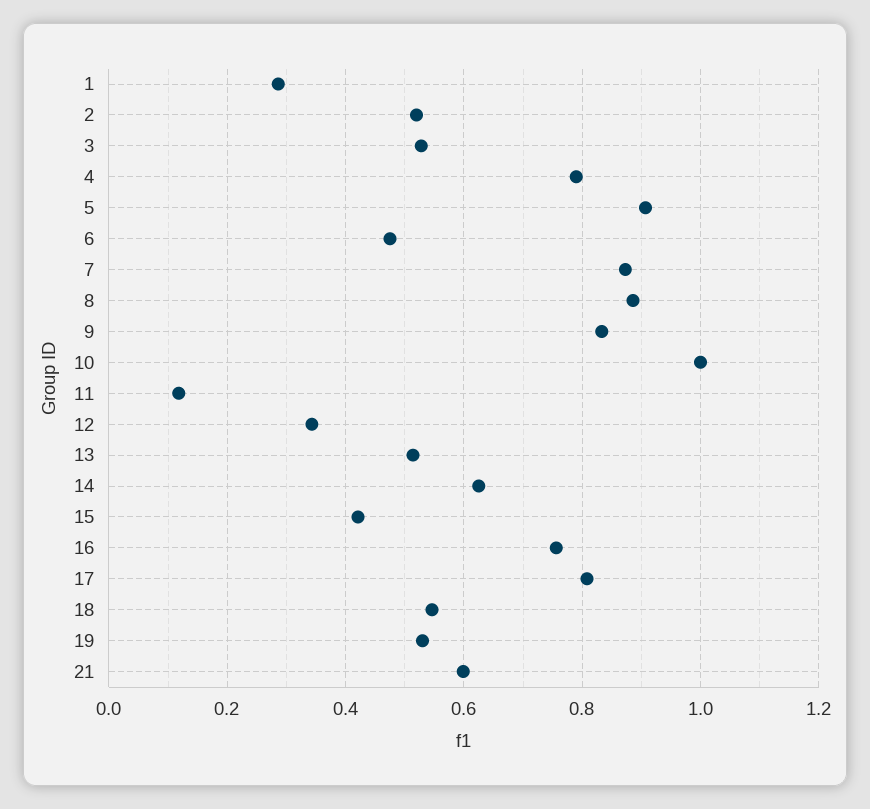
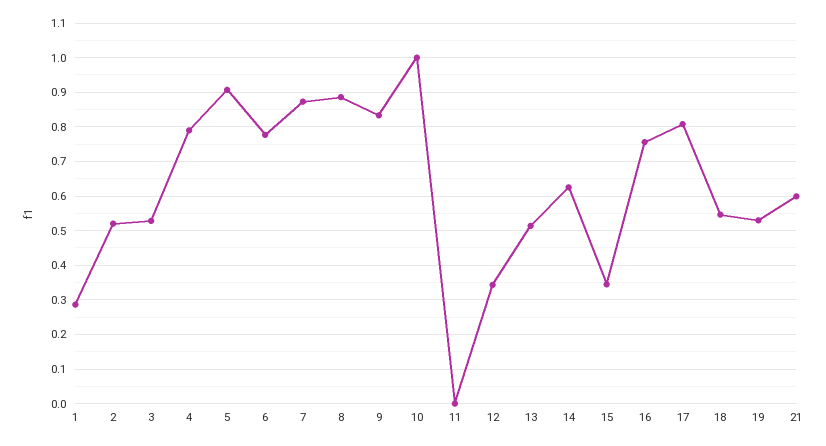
  {
    "1": 0.28,
    "2": 0.52,
    "3": 0.52,
    "4": 0.8,
    "5": 0.9,
-   "6": 0.48,
+   "6": 0.78,
    "7": 0.88,
    "8": 0.88,
    "9": 0.84,
    "10": 1,
-   "11": 0.12,
+   "11": 0,
    "12": 0.34,
    "13": 0.52,
    "14": 0.62,
-   "15": 0.42,
+   "15": 0.34,
    "16": 0.76,
    "17": 0.8,
    "18": 0.54,
    "19": 0.54,
    "21": 0.6
  }

